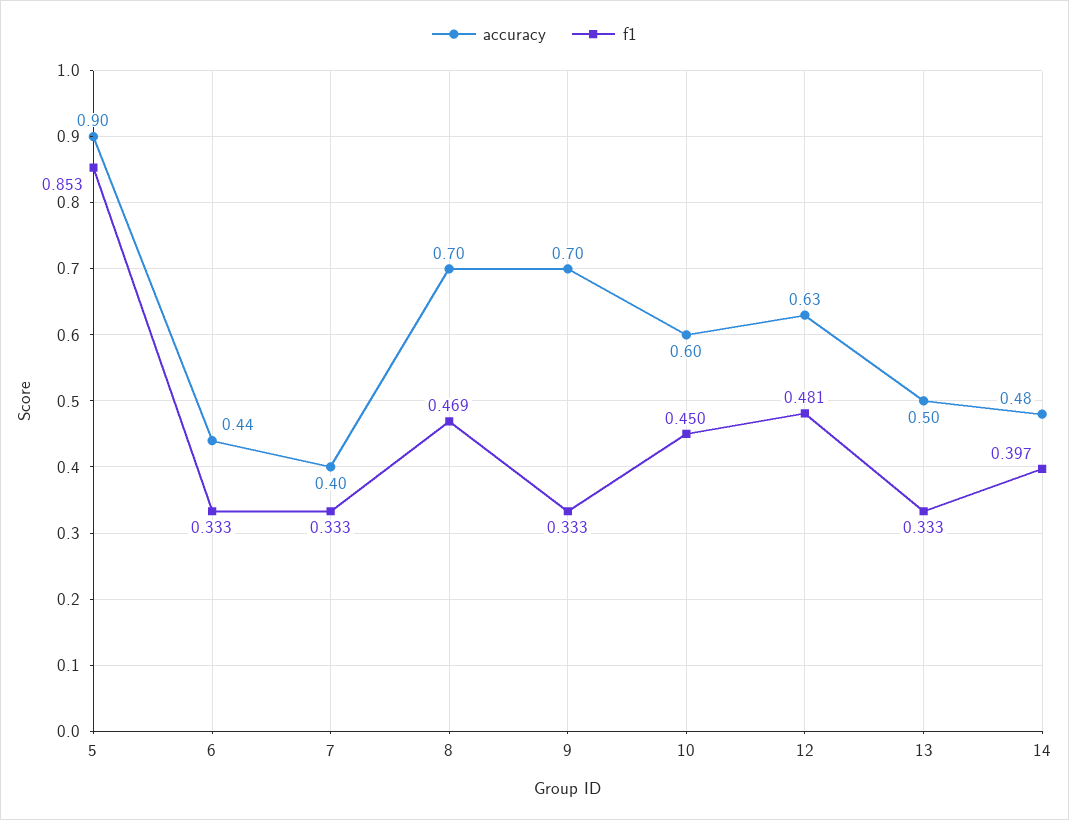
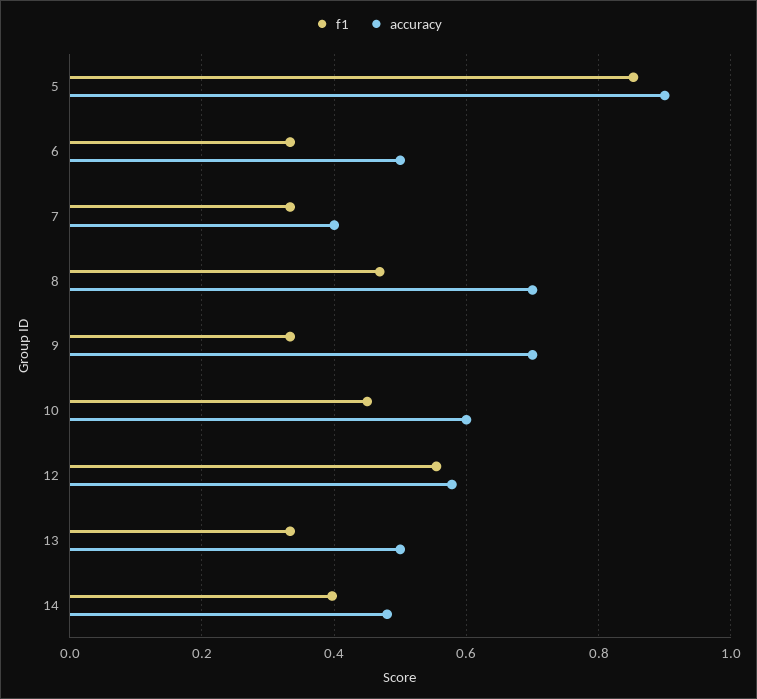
  {
    "accuracy": {
      "5": 0.9,
-     "6": 0.44,
+     "6": 0.5,
      "7": 0.4,
      "8": 0.7,
      "9": 0.7,
      "10": 0.6,
-     "12": 0.63,
+     "12": 0.58,
      "13": 0.5,
      "14": 0.48
    },
    "f1": {
      "5": 0.853,
      "6": 0.333,
      "7": 0.333,
      "8": 0.469,
      "9": 0.333,
      "10": 0.45,
-     "12": 0.481,
+     "12": 0.56,
      "13": 0.333,
      "14": 0.397
    }
  }

